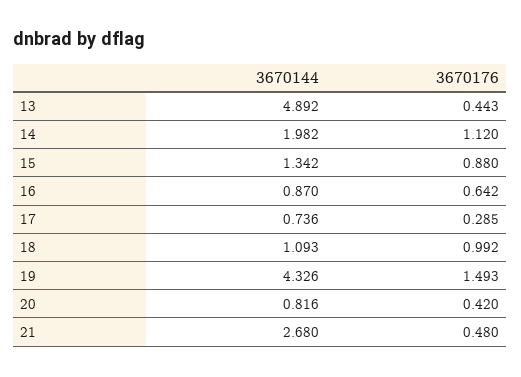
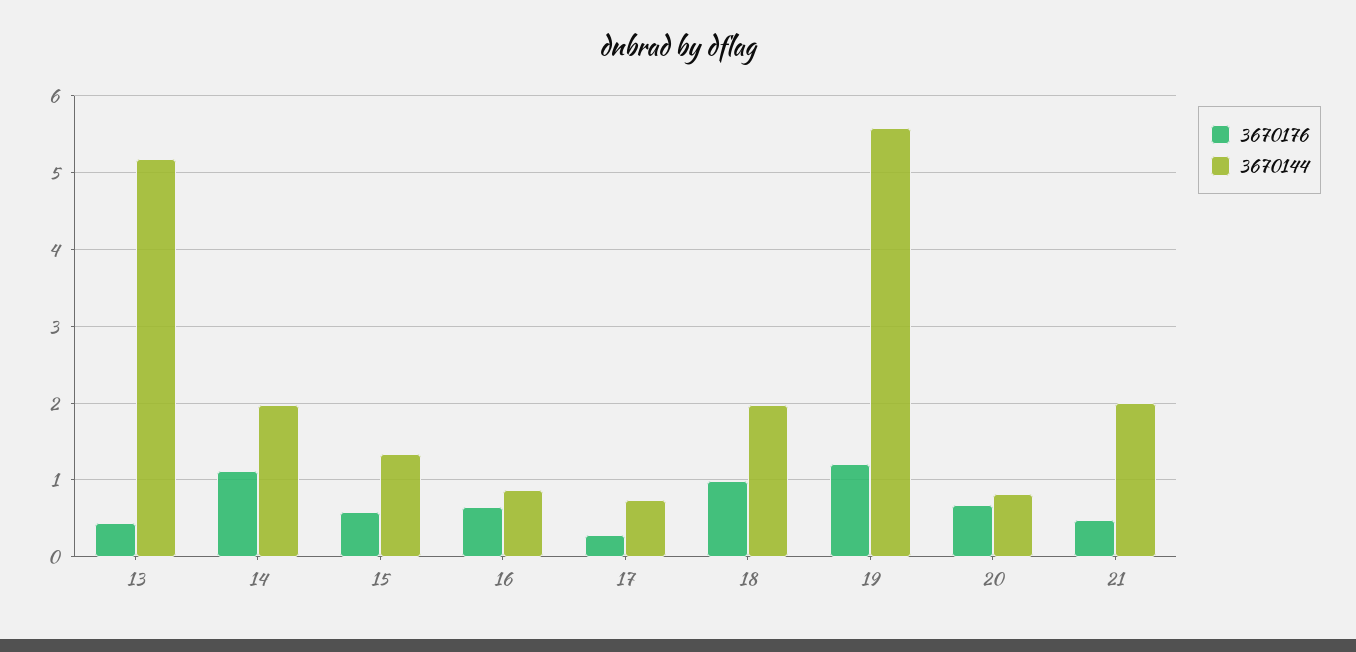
  {
    "3670144": {
-     "13": 4.892,
+     "13": 5.2,
      "14": 1.982,
      "15": 1.342,
      "16": 0.87,
      "17": 0.736,
-     "18": 1.093,
+     "18": 2,
-     "19": 4.326,
+     "19": 5.6,
      "20": 0.816,
-     "21": 2.68
+     "21": 2
    },
    "3670176": {
      "13": 0.443,
      "14": 1.12,
-     "15": 0.88,
+     "15": 0.6,
      "16": 0.642,
      "17": 0.285,
      "18": 0.992,
-     "19": 1.493,
+     "19": 1.2,
-     "20": 0.42,
+     "20": 0.7,
      "21": 0.48
    }
  }

